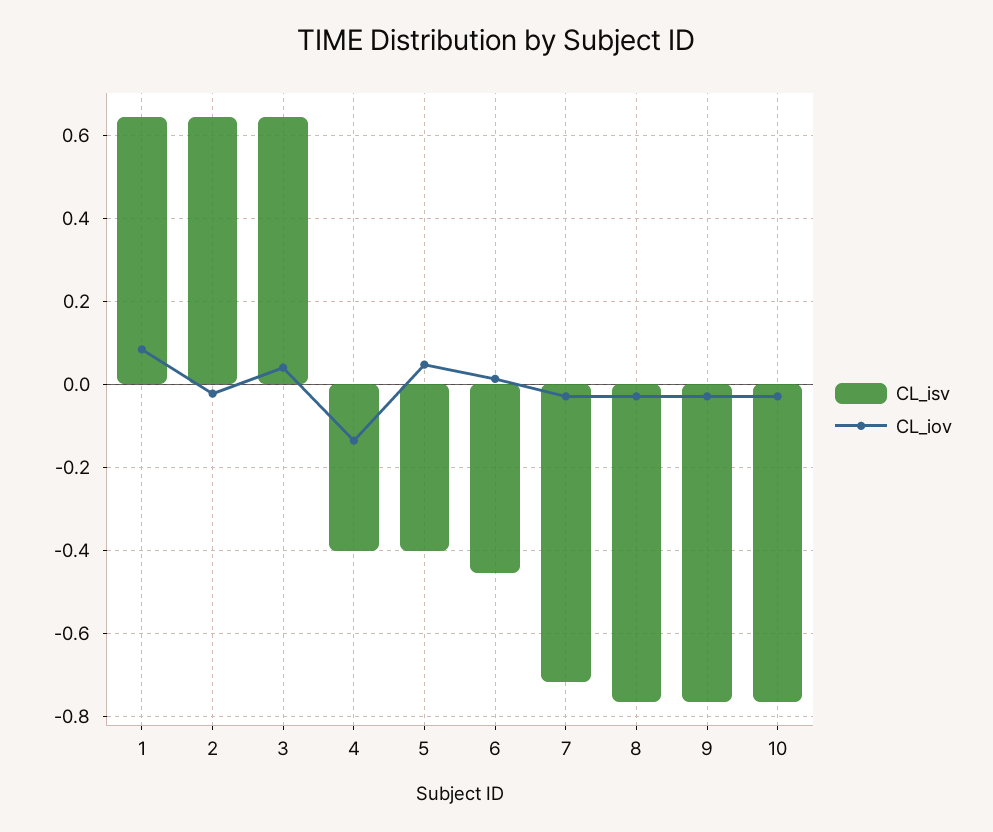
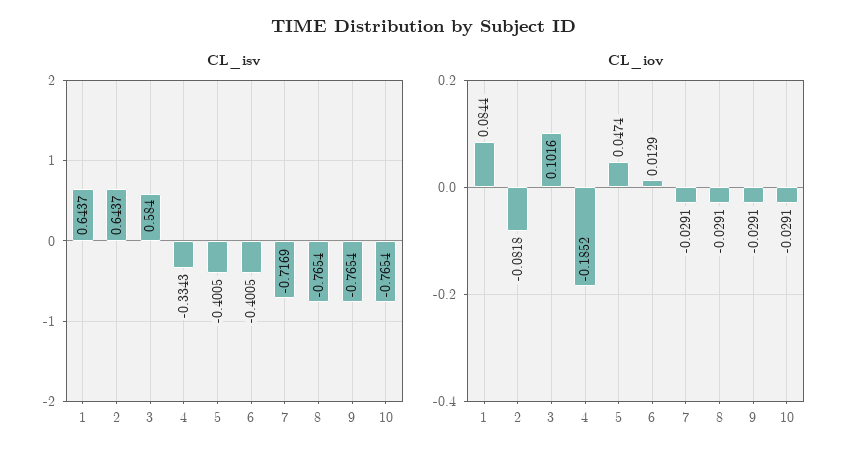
  {
    "CL_isv": {
      "1": 0.6437,
      "2": 0.6437,
-     "3": 0.64,
+     "3": 0.584,
-     "4": -0.4,
+     "4": -0.3343,
      "5": -0.4005,
-     "6": -0.46,
+     "6": -0.4005,
      "7": -0.7169,
      "8": -0.7654,
      "9": -0.7654,
      "10": -0.7654
    },
    "CL_iov": {
      "1": 0.0844,
-     "2": -0.02,
+     "2": -0.0818,
-     "3": 0.04,
+     "3": 0.1016,
-     "4": -0.14,
+     "4": -0.1852,
      "5": 0.0474,
      "6": 0.0129,
      "7": -0.0291,
      "8": -0.0291,
      "9": -0.0291,
      "10": -0.0291
    }
  }

